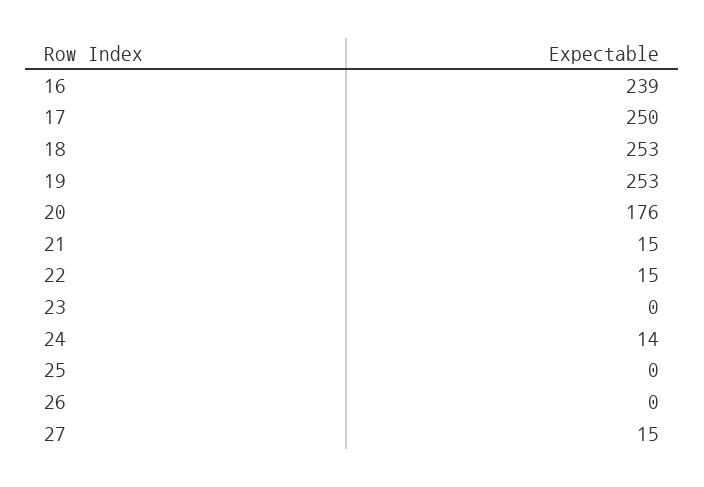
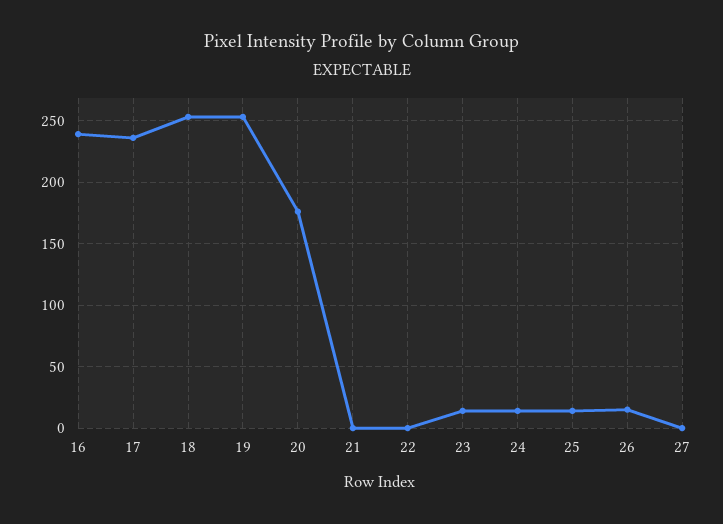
  {
    "16": 239,
-   "17": 250,
+   "17": 235,
    "18": 253,
    "19": 253,
    "20": 176,
-   "21": 15,
+   "21": 0,
-   "22": 15,
+   "22": 0,
-   "23": 0,
+   "23": 15,
    "24": 14,
-   "25": 0,
+   "25": 15,
-   "26": 0,
+   "26": 15,
-   "27": 15
+   "27": 0
  }

